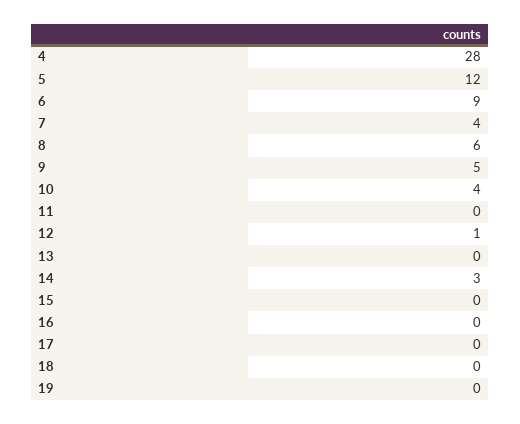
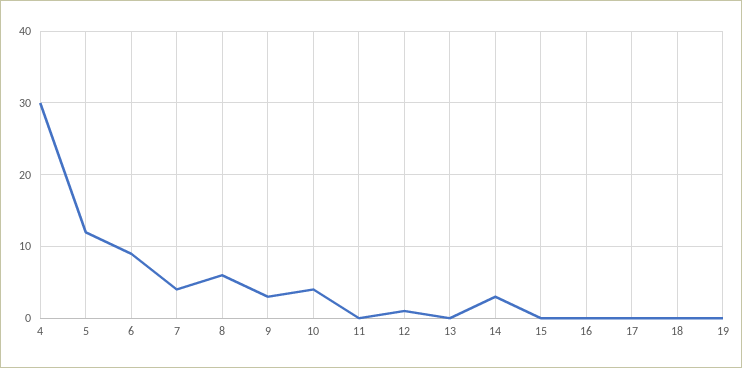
  {
-   "4": 28,
+   "4": 30,
    "5": 12,
    "6": 9,
    "7": 4,
    "8": 6,
-   "9": 5,
+   "9": 3,
    "10": 4,
    "11": 0,
    "12": 1,
    "13": 0,
    "14": 3,
    "15": 0,
    "16": 0,
    "17": 0,
    "18": 0,
    "19": 0
  }

